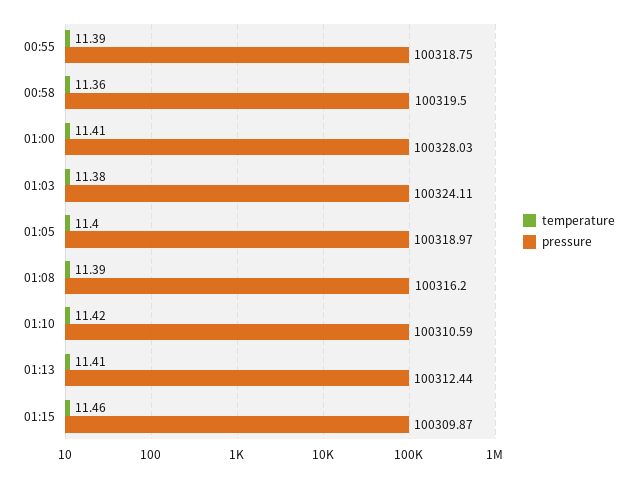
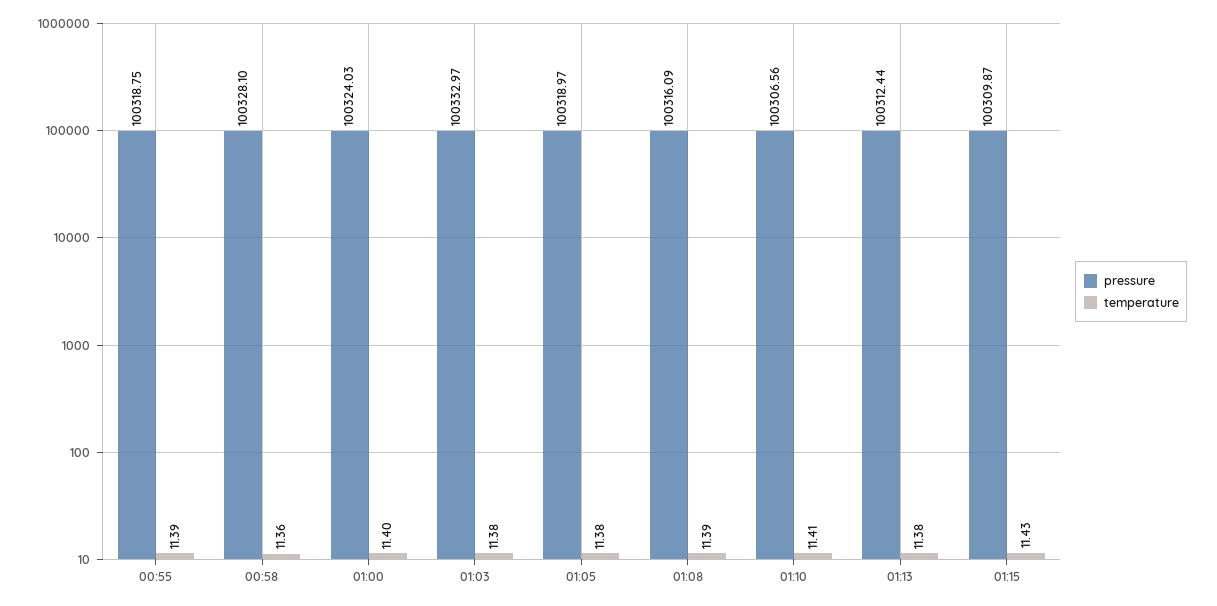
  {
    "temperature": {
      "00:55": 11.39,
      "00:58": 11.36,
-     "01:00": 11.41,
+     "01:00": 11.4,
      "01:03": 11.38,
-     "01:05": 11.4,
+     "01:05": 11.38,
      "01:08": 11.39,
-     "01:10": 11.42,
+     "01:10": 11.41,
-     "01:13": 11.41,
+     "01:13": 11.38,
-     "01:15": 11.46
+     "01:15": 11.43
    },
    "pressure": {
      "00:55": 100318.75,
-     "00:58": 100319.5,
+     "00:58": 100328.1,
-     "01:00": 100328.03,
+     "01:00": 100324.03,
-     "01:03": 100324.11,
+     "01:03": 100332.97,
      "01:05": 100318.97,
-     "01:08": 100316.2,
+     "01:08": 100316.09,
-     "01:10": 100310.59,
+     "01:10": 100306.56,
      "01:13": 100312.44,
      "01:15": 100309.87
    }
  }

